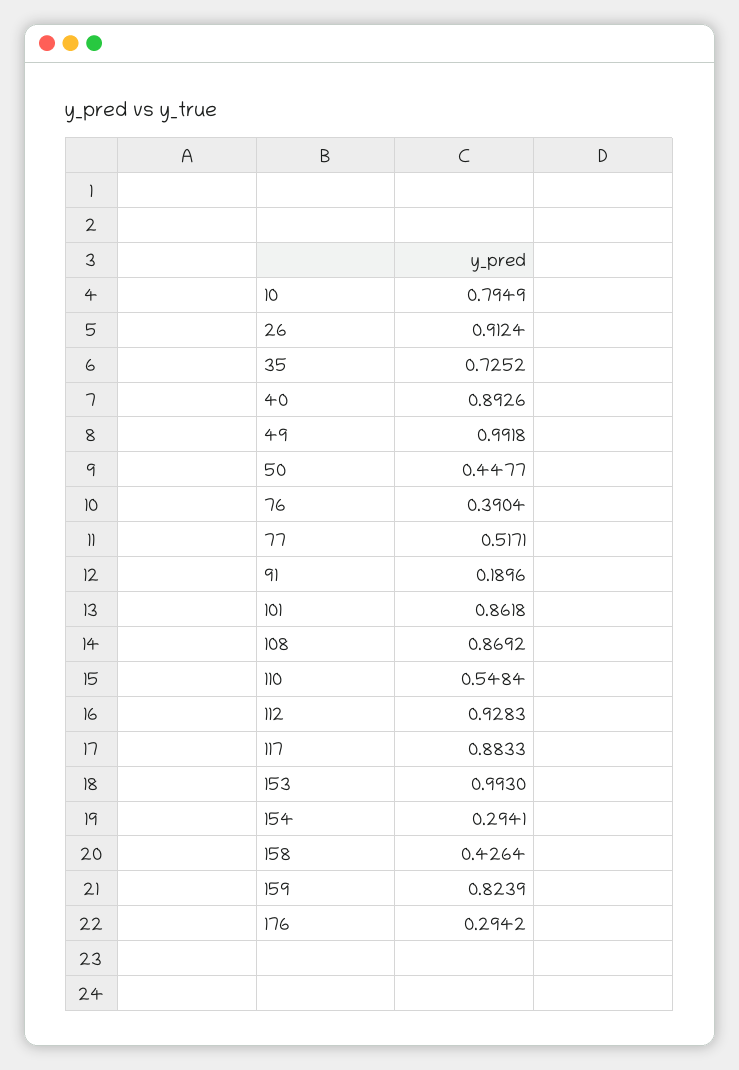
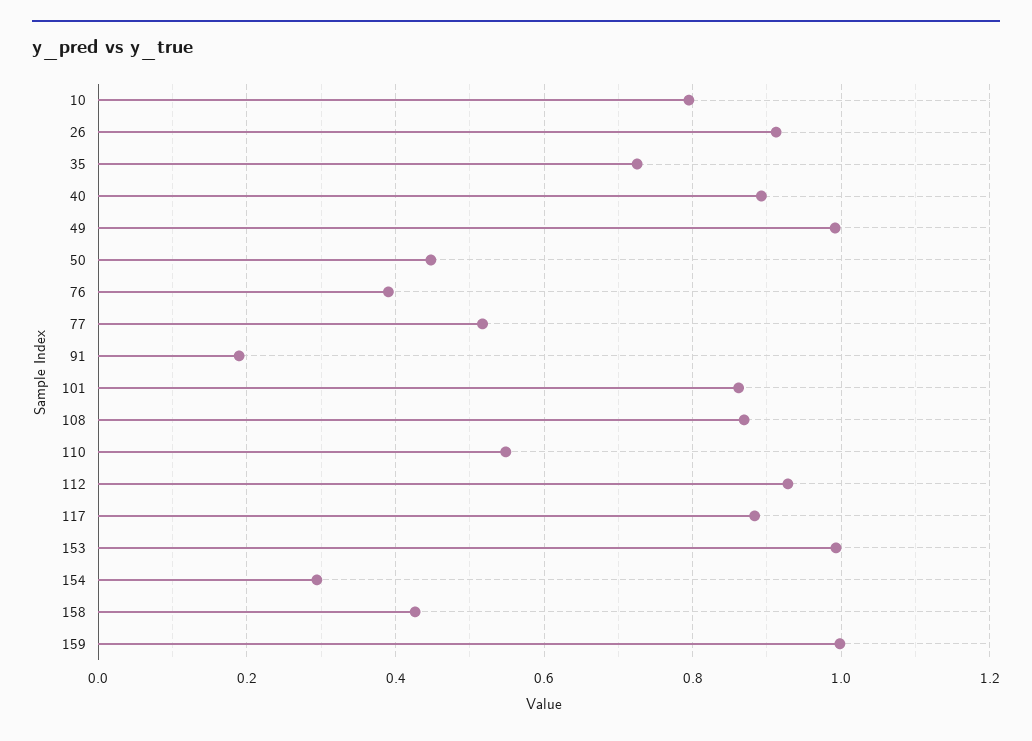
  {
    "10": 0.7949,
    "26": 0.9124,
    "35": 0.7252,
    "40": 0.8926,
    "49": 0.9918,
    "50": 0.4477,
    "76": 0.3904,
    "77": 0.5171,
    "91": 0.1896,
    "101": 0.8618,
    "108": 0.8692,
    "110": 0.5484,
    "112": 0.9283,
    "117": 0.8833,
    "153": 0.993,
    "154": 0.2941,
    "158": 0.4264,
-   "159": 0.8239,
+   "159": 1
-   "176": 0.2942
  }

